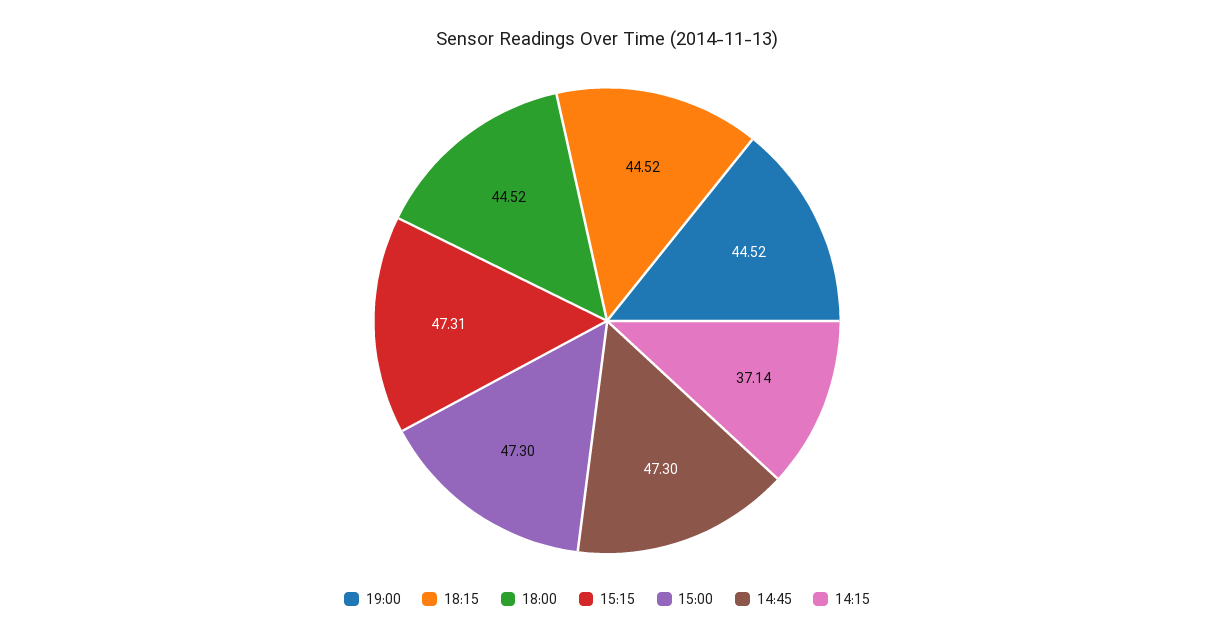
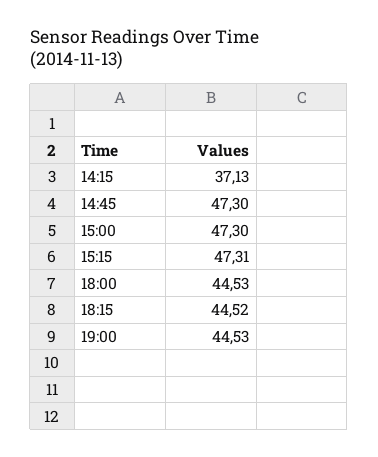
  {
-   "19:00": 44.52,
+   "19:00": 44.53,
    "18:15": 44.52,
-   "18:00": 44.52,
+   "18:00": 44.53,
    "15:15": 47.31,
    "15:00": 47.3,
    "14:45": 47.3,
-   "14:15": 37.14
+   "14:15": 37.13
  }

